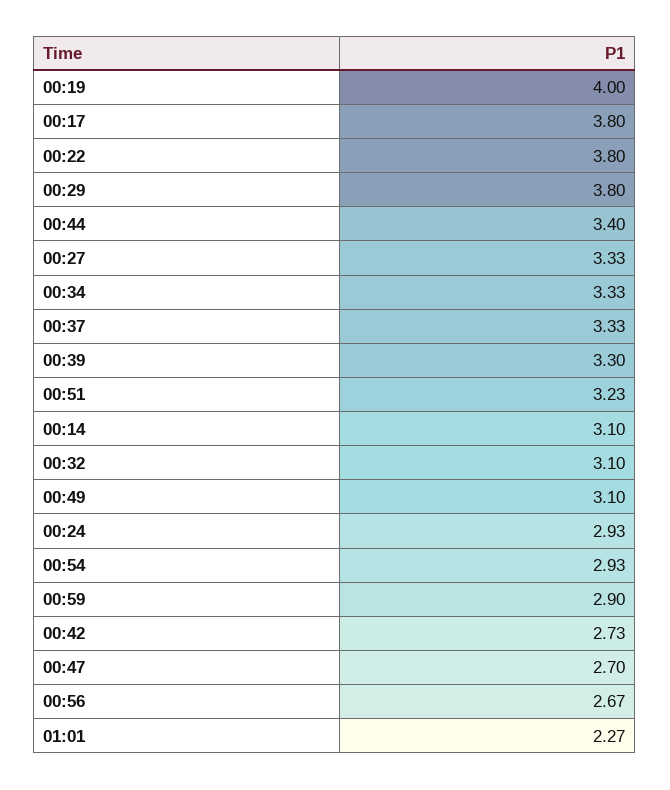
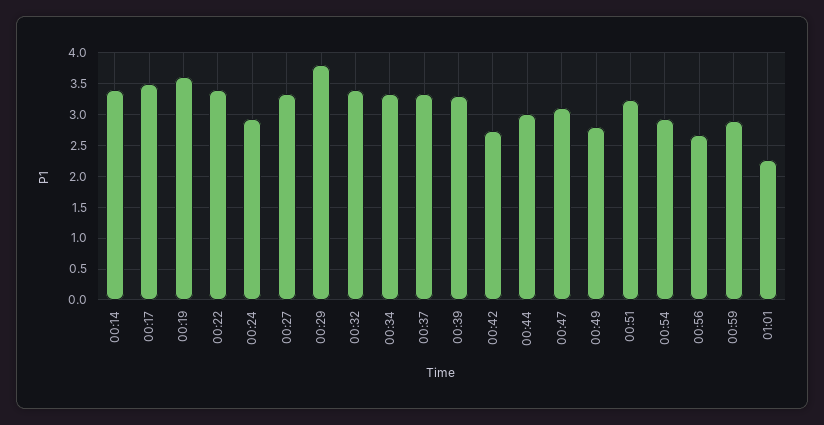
  {
-   "00:19": 4,
+   "00:19": 3.6,
-   "00:17": 3.8,
+   "00:17": 3.5,
-   "00:22": 3.8,
+   "00:22": 3.4,
    "00:29": 3.8,
-   "00:44": 3.4,
+   "00:44": 3,
    "00:27": 3.33,
    "00:34": 3.33,
    "00:37": 3.33,
    "00:39": 3.3,
    "00:51": 3.23,
-   "00:14": 3.1,
+   "00:14": 3.4,
-   "00:32": 3.1,
+   "00:32": 3.4,
-   "00:49": 3.1,
+   "00:49": 2.8,
    "00:24": 2.93,
    "00:54": 2.93,
    "00:59": 2.9,
    "00:42": 2.73,
-   "00:47": 2.7,
+   "00:47": 3.1,
    "00:56": 2.67,
    "01:01": 2.27
  }

